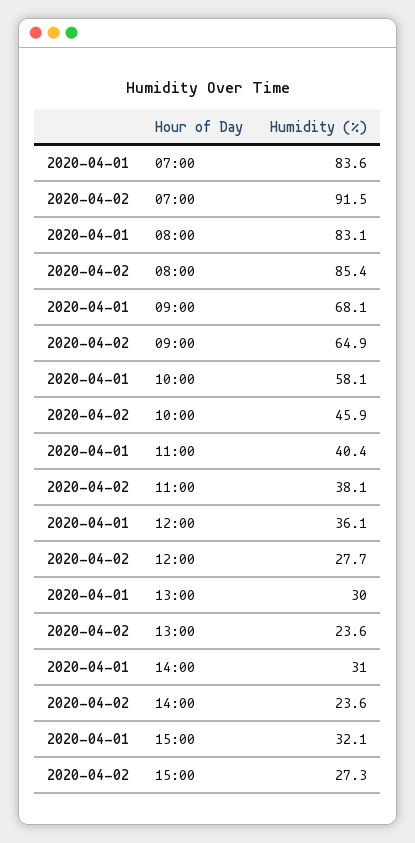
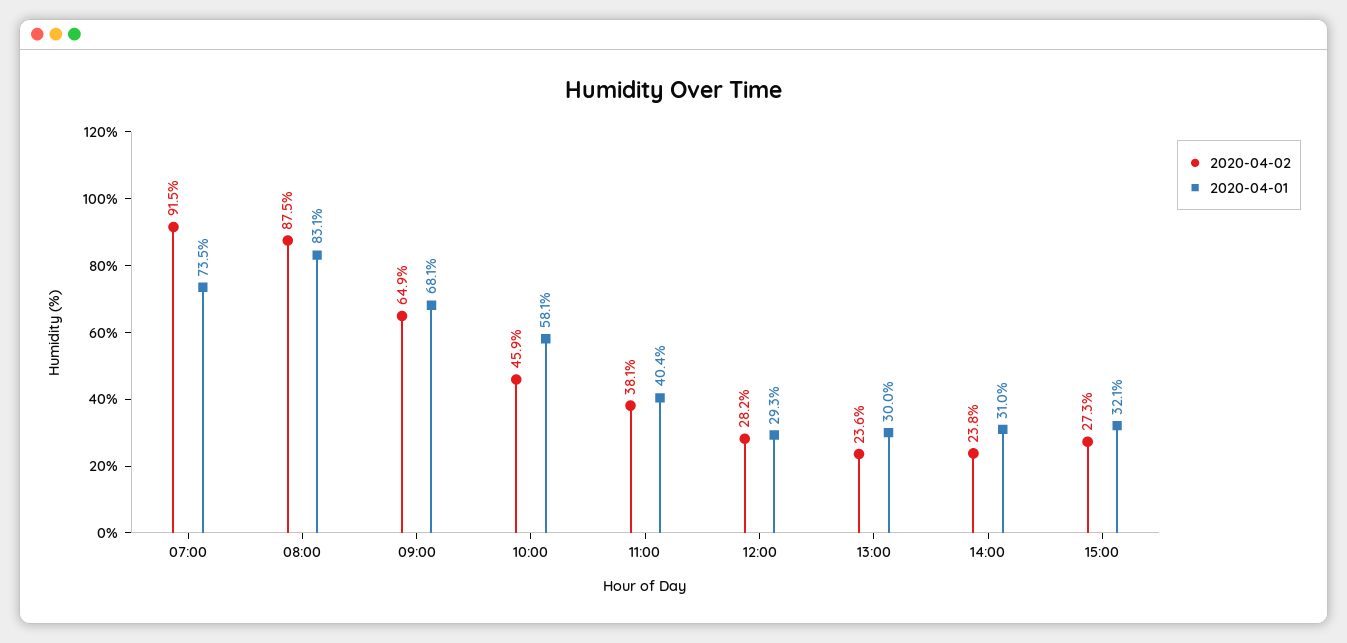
  {
    "2020-04-01": {
-     "07:00": 83.6,
+     "07:00": 73.5,
      "08:00": 83.1,
      "09:00": 68.1,
      "10:00": 58.1,
      "11:00": 40.4,
-     "12:00": 36.1,
+     "12:00": 29.3,
      "13:00": 30,
      "14:00": 31,
      "15:00": 32.1
    },
    "2020-04-02": {
      "07:00": 91.5,
-     "08:00": 85.4,
+     "08:00": 87.5,
      "09:00": 64.9,
      "10:00": 45.9,
      "11:00": 38.1,
-     "12:00": 27.7,
+     "12:00": 28.2,
      "13:00": 23.6,
-     "14:00": 23.6,
+     "14:00": 23.8,
      "15:00": 27.3
    }
  }

